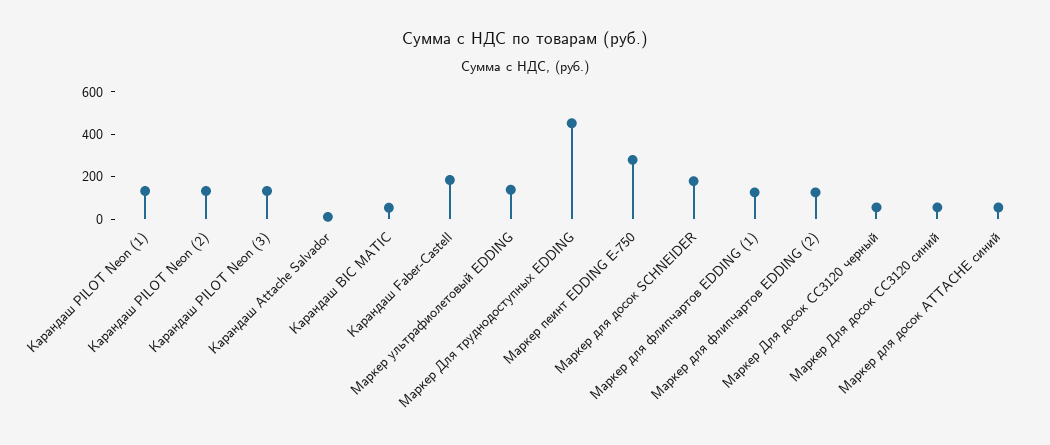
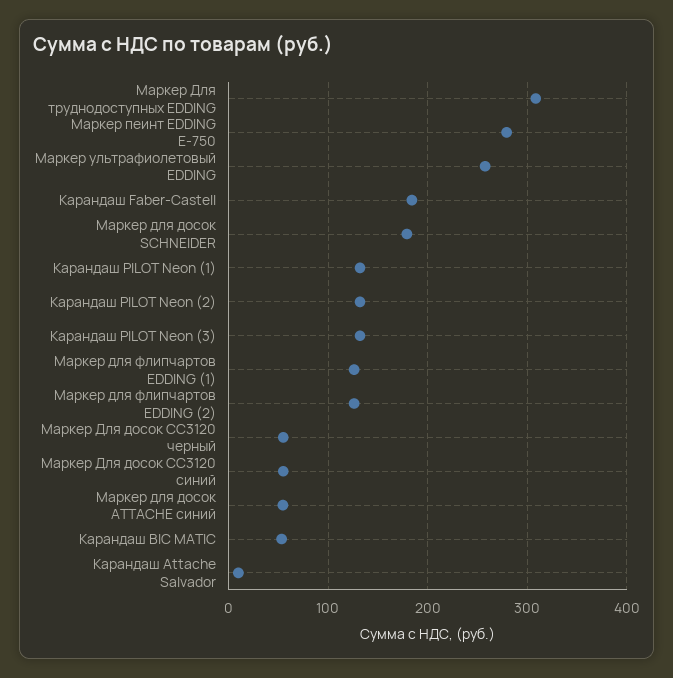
  {
    "Карандаш PILOT Neon (1)": 130,
    "Карандаш PILOT Neon (2)": 130,
    "Карандаш PILOT Neon (3)": 130,
    "Карандаш Attache Salvador": 10,
    "Карандаш BIC MATIC": 50,
    "Карандаш Faber-Castell": 180,
-   "Маркер ультрафиолетовый EDDING": 150,
+   "Маркер ультрафиолетовый EDDING": 260,
-   "Маркер Для труднодоступных EDDING": 450,
+   "Маркер Для труднодоступных EDDING": 310,
    "Маркер пеинт EDDING E-750": 280,
    "Маркер для досок SCHNEIDER": 180,
    "Маркер для флипчартов EDDING (1)": 130,
    "Маркер для флипчартов EDDING (2)": 130,
    "Маркер Для досок CC3120 черный": 50,
    "Маркер Для досок CC3120 синий": 50,
    "Маркер для досок ATTACHE синий": 50
  }

